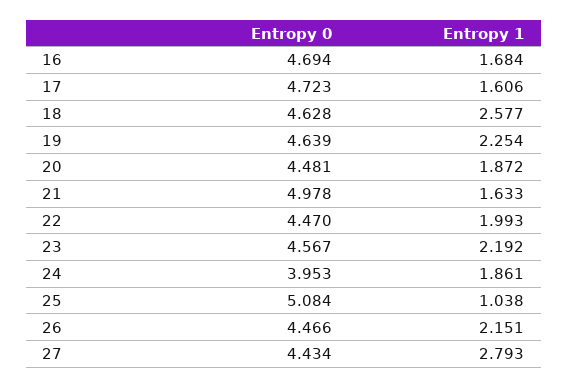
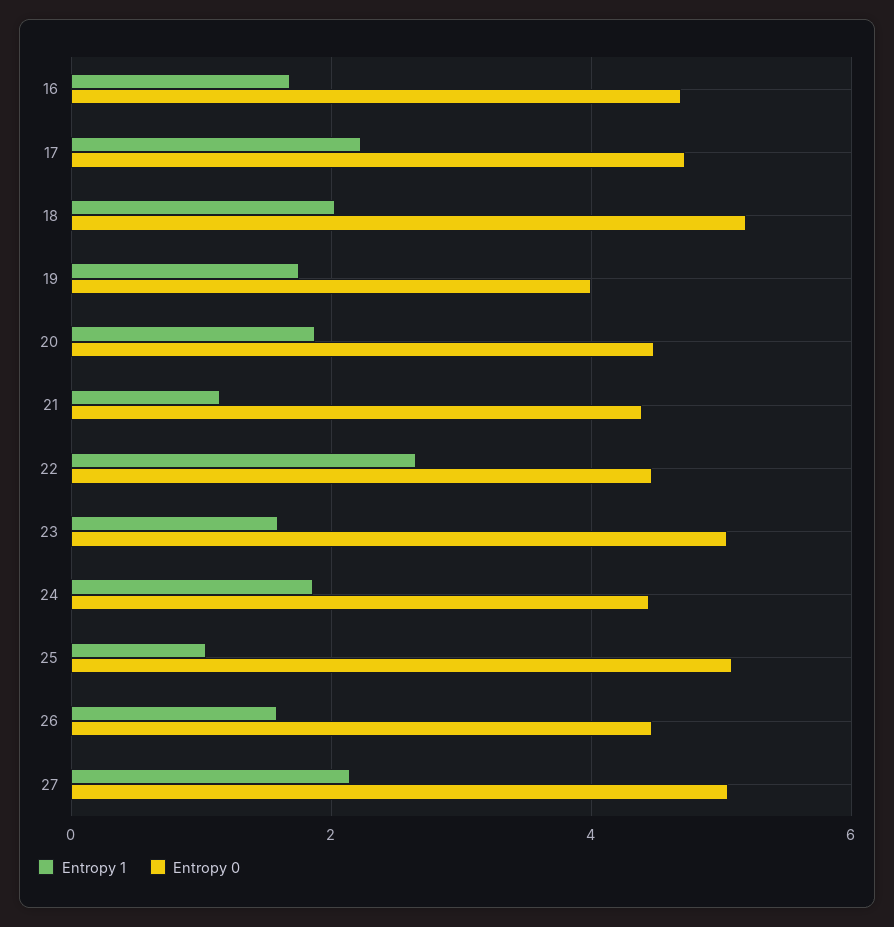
  {
    "Entropy 0": {
      "16": 4.694,
      "17": 4.723,
-     "18": 4.628,
+     "18": 5.2,
-     "19": 4.639,
+     "19": 4,
      "20": 4.481,
-     "21": 4.978,
+     "21": 4.4,
      "22": 4.47,
-     "23": 4.567,
+     "23": 5,
-     "24": 3.953,
+     "24": 4.4,
      "25": 5.084,
      "26": 4.466,
-     "27": 4.434
+     "27": 5
    },
    "Entropy 1": {
      "16": 1.684,
-     "17": 1.606,
+     "17": 2.2,
-     "18": 2.577,
+     "18": 2,
-     "19": 2.254,
+     "19": 1.8,
      "20": 1.872,
-     "21": 1.633,
+     "21": 1.2,
-     "22": 1.993,
+     "22": 2.6,
-     "23": 2.192,
+     "23": 1.6,
      "24": 1.861,
      "25": 1.038,
-     "26": 2.151,
+     "26": 1.6,
-     "27": 2.793
+     "27": 2.2
    }
  }

